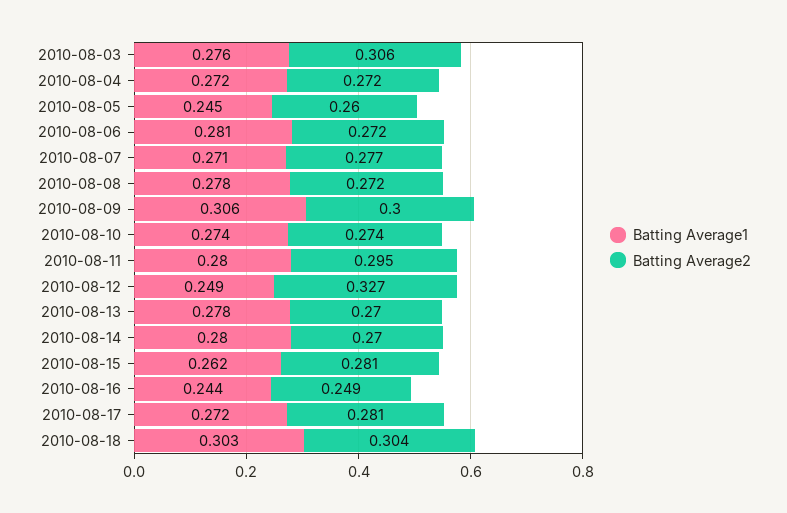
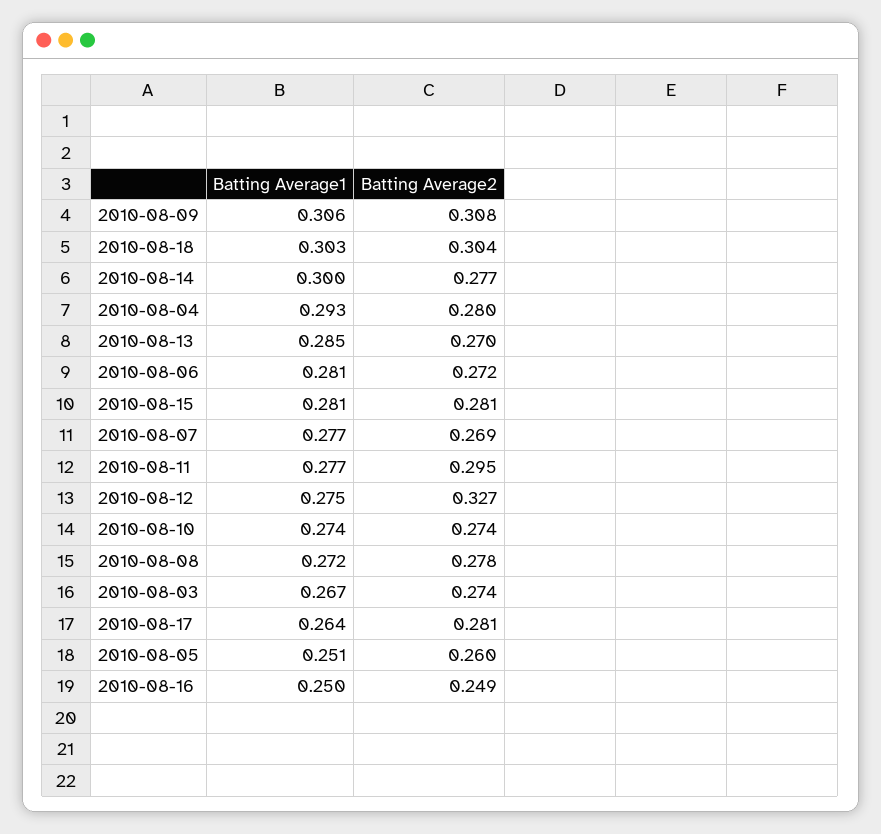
  {
    "Batting Average1": {
-     "2010-08-03": 0.276,
+     "2010-08-03": 0.267,
-     "2010-08-04": 0.272,
+     "2010-08-04": 0.293,
-     "2010-08-05": 0.245,
+     "2010-08-05": 0.251,
      "2010-08-06": 0.281,
-     "2010-08-07": 0.271,
+     "2010-08-07": 0.277,
-     "2010-08-08": 0.278,
+     "2010-08-08": 0.272,
      "2010-08-09": 0.306,
      "2010-08-10": 0.274,
-     "2010-08-11": 0.28,
+     "2010-08-11": 0.277,
-     "2010-08-12": 0.249,
+     "2010-08-12": 0.275,
-     "2010-08-13": 0.278,
+     "2010-08-13": 0.285,
-     "2010-08-14": 0.28,
+     "2010-08-14": 0.3,
-     "2010-08-15": 0.262,
+     "2010-08-15": 0.281,
-     "2010-08-16": 0.244,
+     "2010-08-16": 0.25,
-     "2010-08-17": 0.272,
+     "2010-08-17": 0.264,
      "2010-08-18": 0.303
    },
    "Batting Average2": {
-     "2010-08-03": 0.306,
+     "2010-08-03": 0.274,
-     "2010-08-04": 0.272,
+     "2010-08-04": 0.28,
      "2010-08-05": 0.26,
      "2010-08-06": 0.272,
-     "2010-08-07": 0.277,
+     "2010-08-07": 0.269,
-     "2010-08-08": 0.272,
+     "2010-08-08": 0.278,
-     "2010-08-09": 0.3,
+     "2010-08-09": 0.308,
      "2010-08-10": 0.274,
      "2010-08-11": 0.295,
      "2010-08-12": 0.327,
      "2010-08-13": 0.27,
-     "2010-08-14": 0.27,
+     "2010-08-14": 0.277,
      "2010-08-15": 0.281,
      "2010-08-16": 0.249,
      "2010-08-17": 0.281,
      "2010-08-18": 0.304
    }
  }

